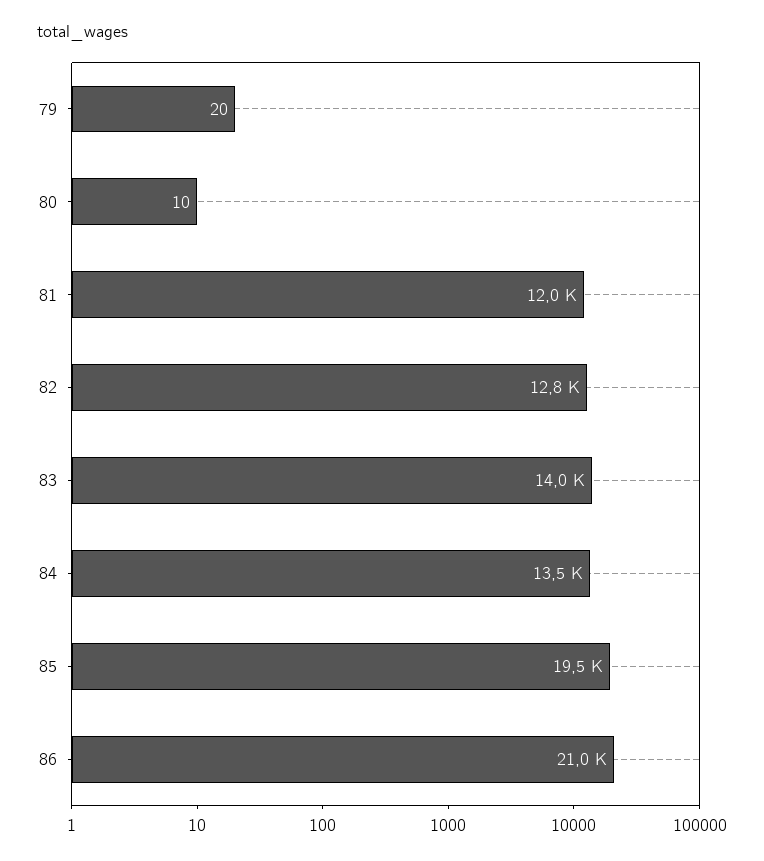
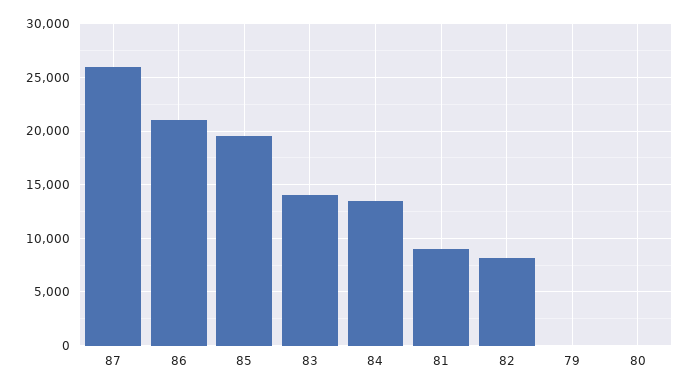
  {
    "79": 20,
    "80": 10,
-   "81": 12000,
+   "81": 9000,
-   "82": 12800,
+   "82": 8000,
    "83": 14000,
    "84": 13500,
    "85": 19500,
-   "86": 21000
+   "86": 21000,
+   "87": 26000
  }

